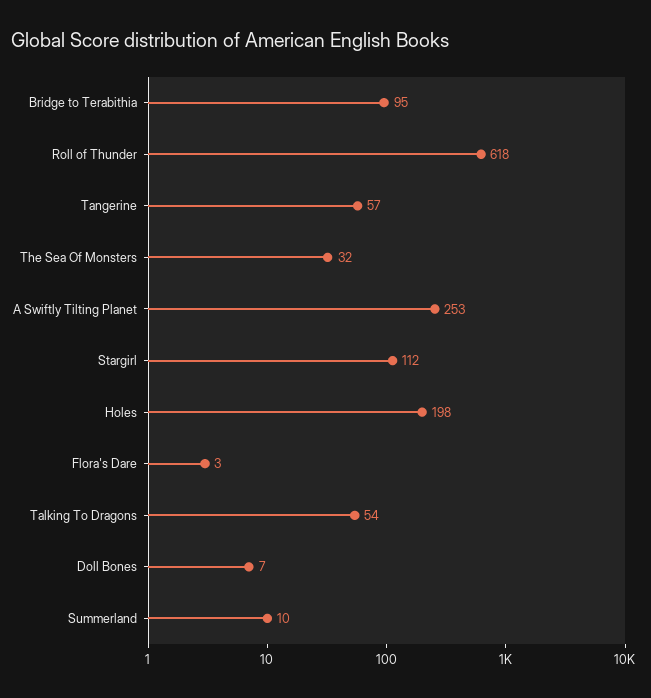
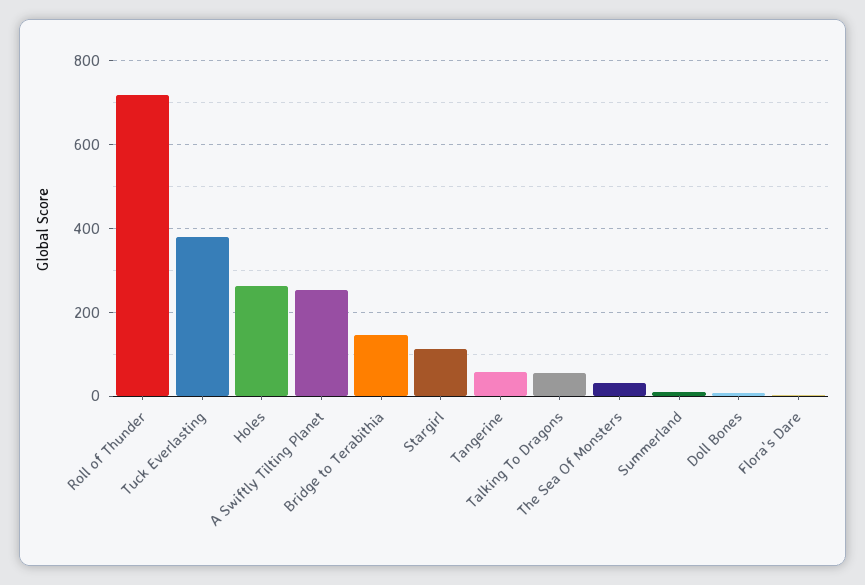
  {
-   "Bridge to Terabithia": 95,
+   "Bridge to Terabithia": 140,
-   "Roll of Thunder": 618,
+   "Roll of Thunder": 720,
    "Tangerine": 57,
    "The Sea Of Monsters": 32,
    "A Swiftly Tilting Planet": 253,
    "Stargirl": 112,
-   "Holes": 198,
+   "Holes": 260,
    "Flora's Dare": 3,
    "Talking To Dragons": 54,
    "Doll Bones": 7,
-   "Summerland": 10
+   "Summerland": 10,
+   "Tuck Everlasting": 380
  }

